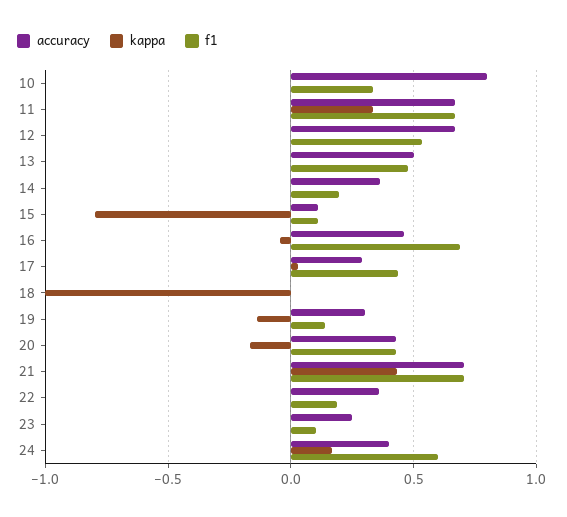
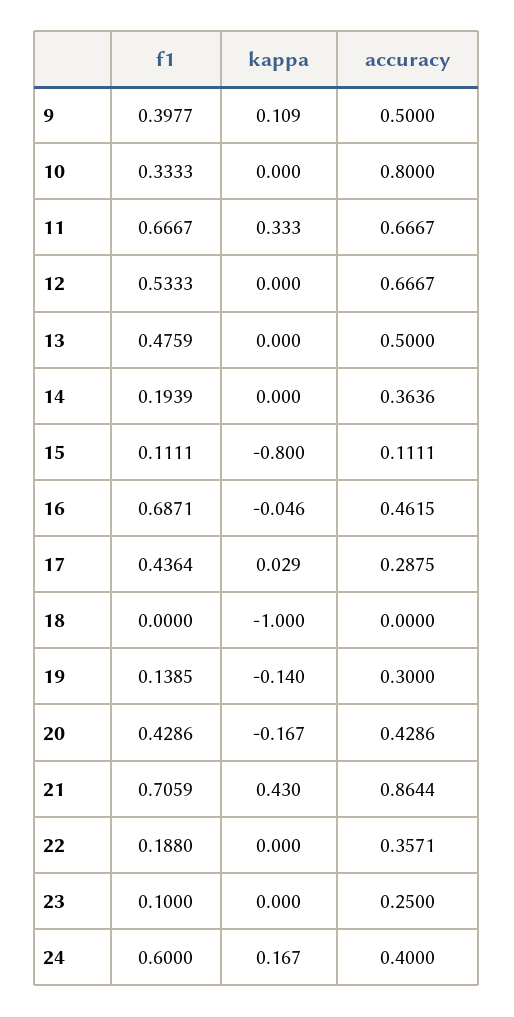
  {
    "accuracy": {
      "10": 0.8,
      "11": 0.6667,
      "12": 0.6667,
      "13": 0.5,
      "14": 0.3636,
      "15": 0.1111,
      "16": 0.4615,
      "17": 0.2875,
      "18": 0,
      "19": 0.3,
      "20": 0.4286,
-     "21": 0.7,
+     "21": 0.8644,
      "22": 0.3571,
      "23": 0.25,
-     "24": 0.4
+     "24": 0.4,
+     "9": 0.5
    },
    "kappa": {
      "10": 0,
      "11": 0.333,
      "12": 0,
      "13": 0,
      "14": 0,
      "15": -0.8,
      "16": -0.046,
      "17": 0.029,
      "18": -1,
      "19": -0.14,
      "20": -0.167,
      "21": 0.43,
      "22": 0,
      "23": 0,
-     "24": 0.167
+     "24": 0.167,
+     "9": 0.109
    },
    "f1": {
      "10": 0.3333,
      "11": 0.6667,
      "12": 0.5333,
      "13": 0.4759,
      "14": 0.1939,
      "15": 0.1111,
      "16": 0.6871,
      "17": 0.4364,
      "18": 0,
      "19": 0.1385,
      "20": 0.4286,
      "21": 0.7059,
      "22": 0.188,
      "23": 0.1,
-     "24": 0.6
+     "24": 0.6,
+     "9": 0.3977
    }
  }

